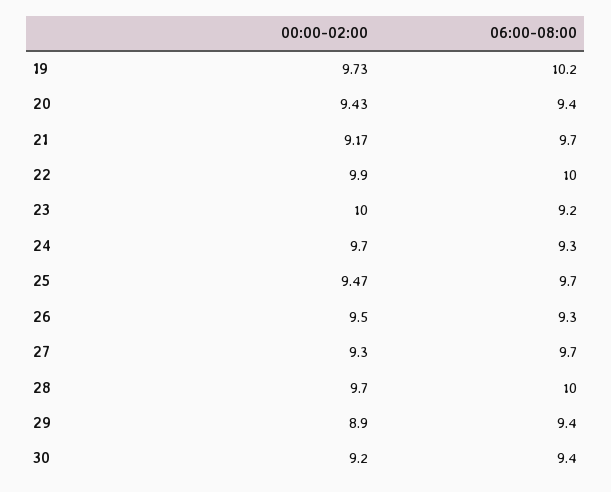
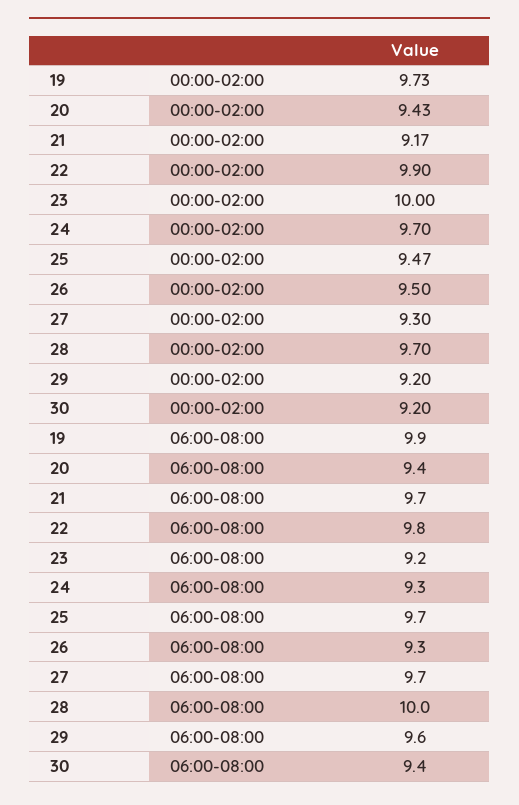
  {
    "00:00-02:00": {
      "19": 9.73,
      "20": 9.43,
      "21": 9.17,
      "22": 9.9,
      "23": 10,
      "24": 9.7,
      "25": 9.47,
      "26": 9.5,
      "27": 9.3,
      "28": 9.7,
-     "29": 8.9,
+     "29": 9.2,
      "30": 9.2
    },
    "06:00-08:00": {
-     "19": 10.2,
+     "19": 9.9,
      "20": 9.4,
      "21": 9.7,
-     "22": 10,
+     "22": 9.8,
      "23": 9.2,
      "24": 9.3,
      "25": 9.7,
      "26": 9.3,
      "27": 9.7,
      "28": 10,
-     "29": 9.4,
+     "29": 9.6,
      "30": 9.4
    }
  }

